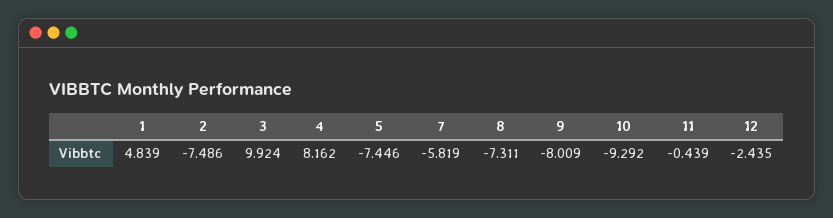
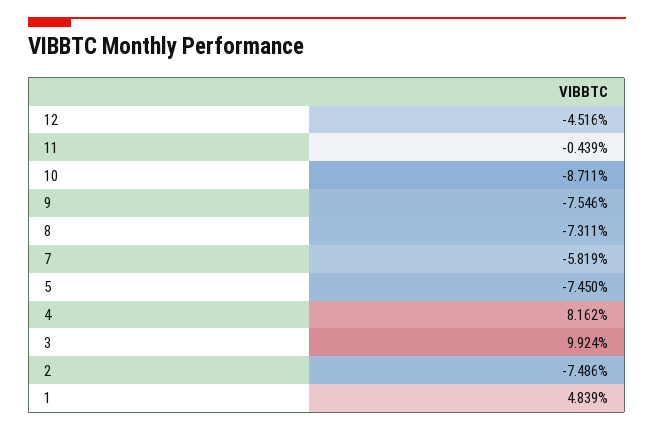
  {
    "1": 4.839,
    "2": -7.486,
    "3": 9.924,
    "4": 8.162,
-   "5": -7.446,
+   "5": -7.45,
    "7": -5.819,
    "8": -7.311,
-   "9": -8.009,
+   "9": -7.546,
-   "10": -9.292,
+   "10": -8.711,
    "11": -0.439,
-   "12": -2.435
+   "12": -4.516
  }

